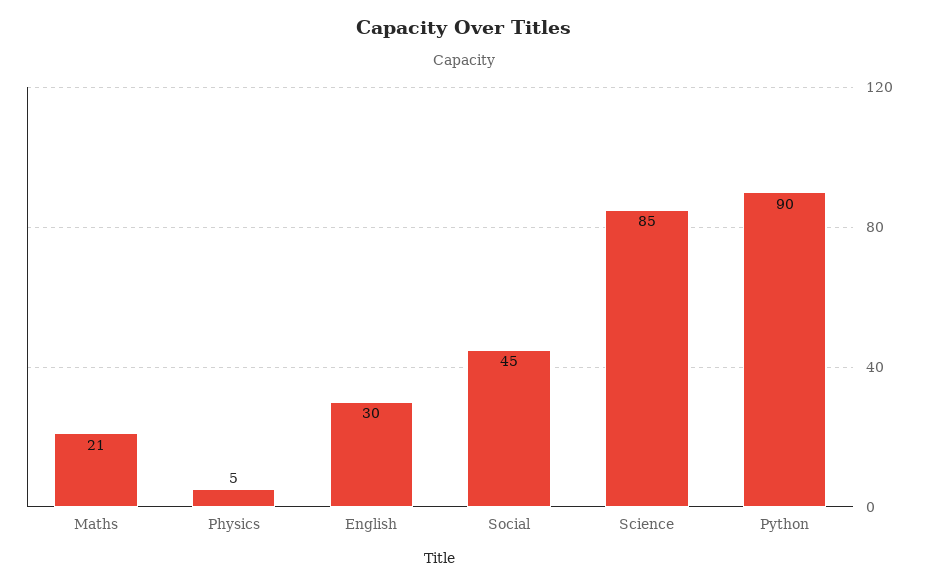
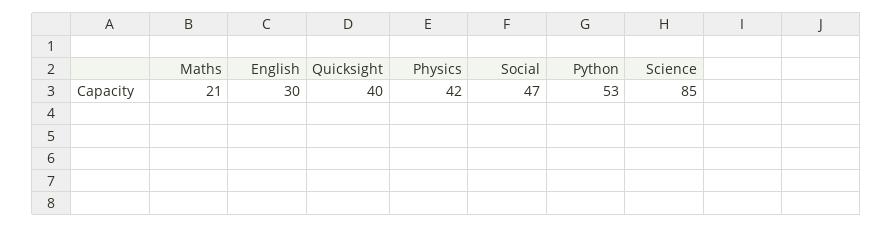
  {
    "Maths": 21,
-   "Physics": 5,
+   "Physics": 42,
    "English": 30,
-   "Social": 45,
+   "Social": 47,
    "Science": 85,
-   "Python": 90
+   "Python": 53,
+   "Quicksight": 40
  }

